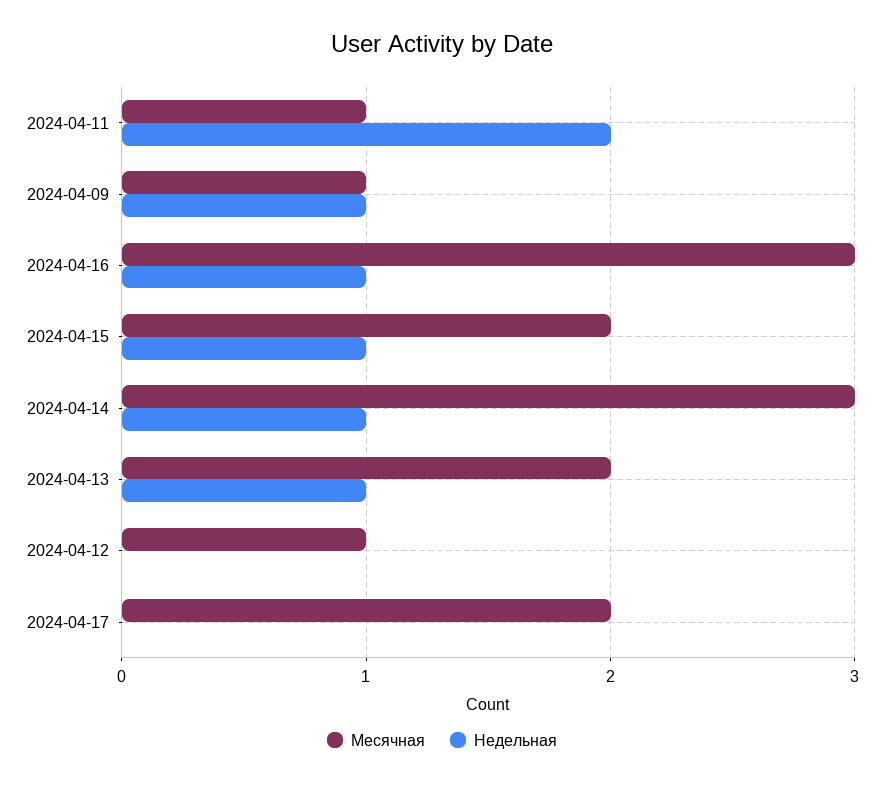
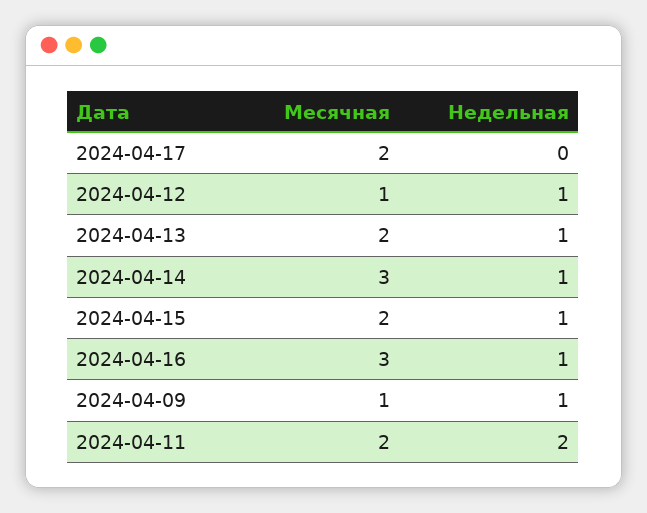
  {
    "Месячная": {
-     "2024-04-11": 1,
+     "2024-04-11": 2,
      "2024-04-09": 1,
      "2024-04-16": 3,
      "2024-04-15": 2,
      "2024-04-14": 3,
      "2024-04-13": 2,
      "2024-04-12": 1,
      "2024-04-17": 2
    },
    "Недельная": {
      "2024-04-11": 2,
      "2024-04-09": 1,
      "2024-04-16": 1,
      "2024-04-15": 1,
      "2024-04-14": 1,
      "2024-04-13": 1,
-     "2024-04-12": 0,
+     "2024-04-12": 1,
      "2024-04-17": 0
    }
  }

